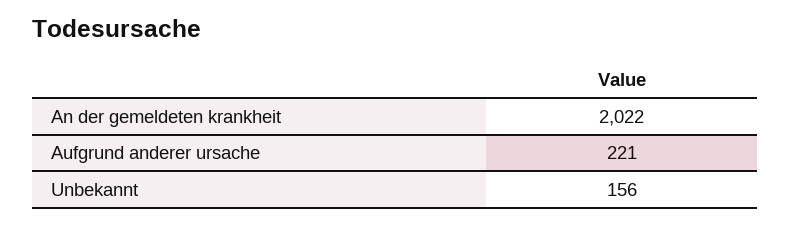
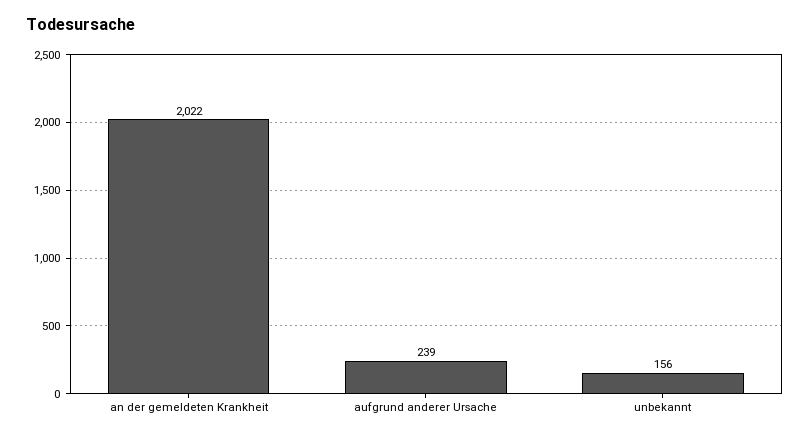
  {
    "An der gemeldeten krankheit": 2022,
-   "Aufgrund anderer ursache": 221,
+   "Aufgrund anderer ursache": 239,
    "Unbekannt": 156
  }

